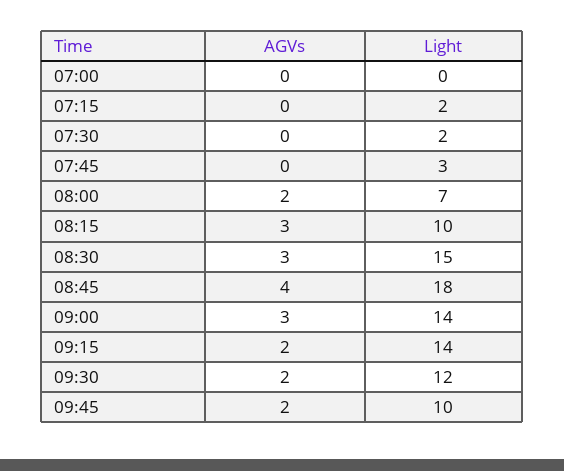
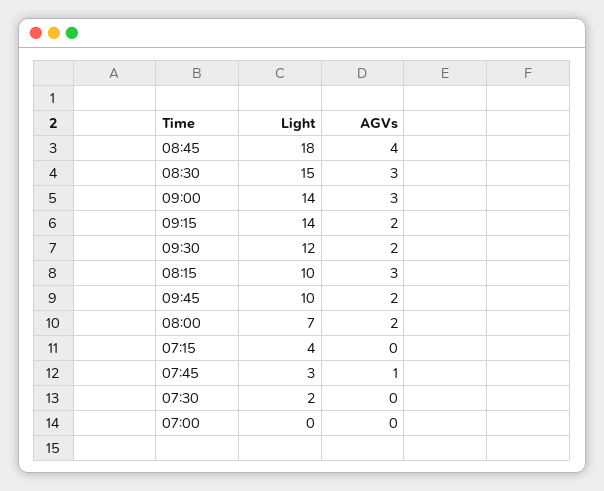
  {
    "AGVs": {
      "07:00": 0,
      "07:15": 0,
      "07:30": 0,
-     "07:45": 0,
+     "07:45": 1,
      "08:00": 2,
      "08:15": 3,
      "08:30": 3,
      "08:45": 4,
      "09:00": 3,
      "09:15": 2,
      "09:30": 2,
      "09:45": 2
    },
    "Light": {
      "07:00": 0,
-     "07:15": 2,
+     "07:15": 4,
      "07:30": 2,
      "07:45": 3,
      "08:00": 7,
      "08:15": 10,
      "08:30": 15,
      "08:45": 18,
      "09:00": 14,
      "09:15": 14,
      "09:30": 12,
      "09:45": 10
    }
  }

